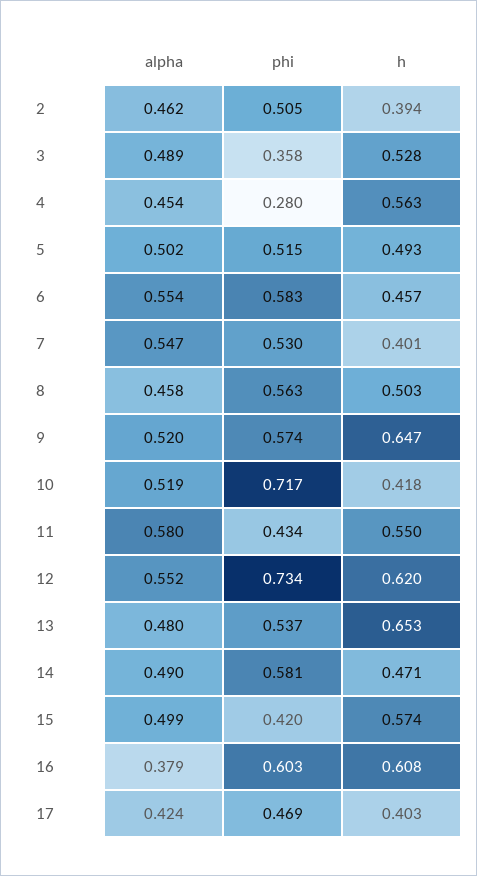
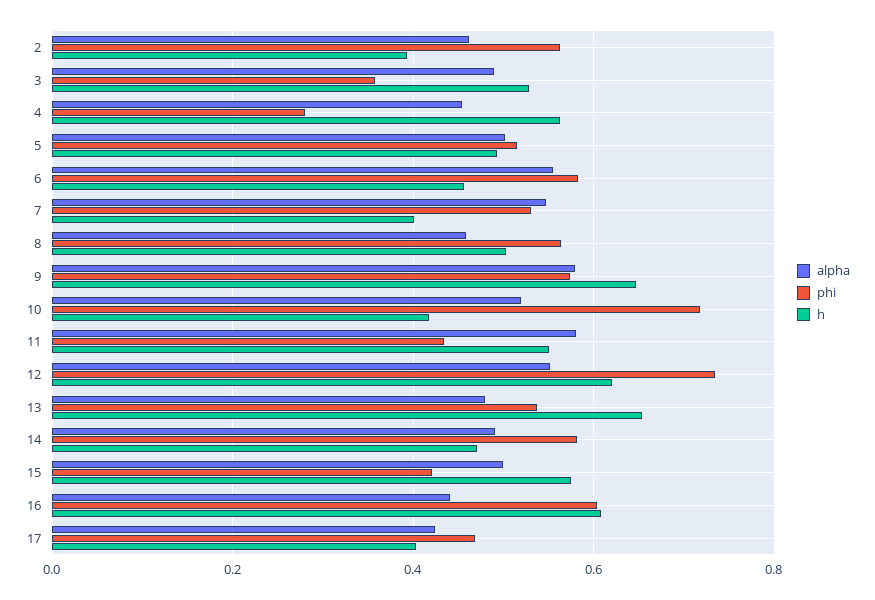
  {
    "alpha": {
      "2": 0.462,
      "3": 0.489,
      "4": 0.454,
      "5": 0.502,
      "6": 0.554,
      "7": 0.547,
      "8": 0.458,
-     "9": 0.52,
+     "9": 0.58,
      "10": 0.519,
      "11": 0.58,
      "12": 0.552,
      "13": 0.48,
      "14": 0.49,
      "15": 0.499,
-     "16": 0.379,
+     "16": 0.44,
      "17": 0.424
    },
    "phi": {
-     "2": 0.505,
+     "2": 0.56,
      "3": 0.358,
      "4": 0.28,
      "5": 0.515,
      "6": 0.583,
      "7": 0.53,
      "8": 0.563,
      "9": 0.574,
      "10": 0.717,
      "11": 0.434,
      "12": 0.734,
      "13": 0.537,
      "14": 0.581,
      "15": 0.42,
      "16": 0.603,
      "17": 0.469
    },
    "h": {
      "2": 0.394,
      "3": 0.528,
      "4": 0.563,
      "5": 0.493,
      "6": 0.457,
      "7": 0.401,
      "8": 0.503,
      "9": 0.647,
      "10": 0.418,
      "11": 0.55,
      "12": 0.62,
      "13": 0.653,
      "14": 0.471,
      "15": 0.574,
      "16": 0.608,
      "17": 0.403
    }
  }

